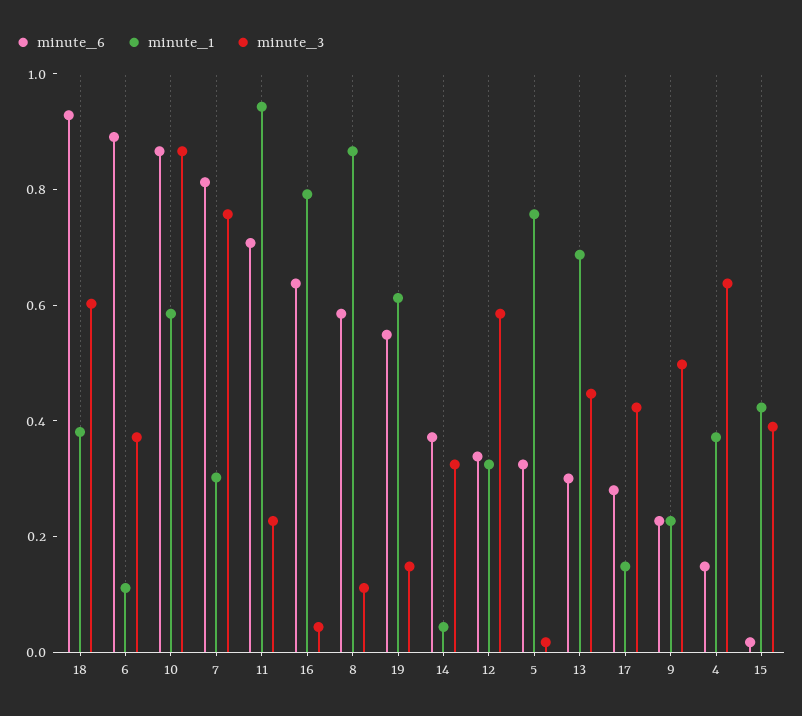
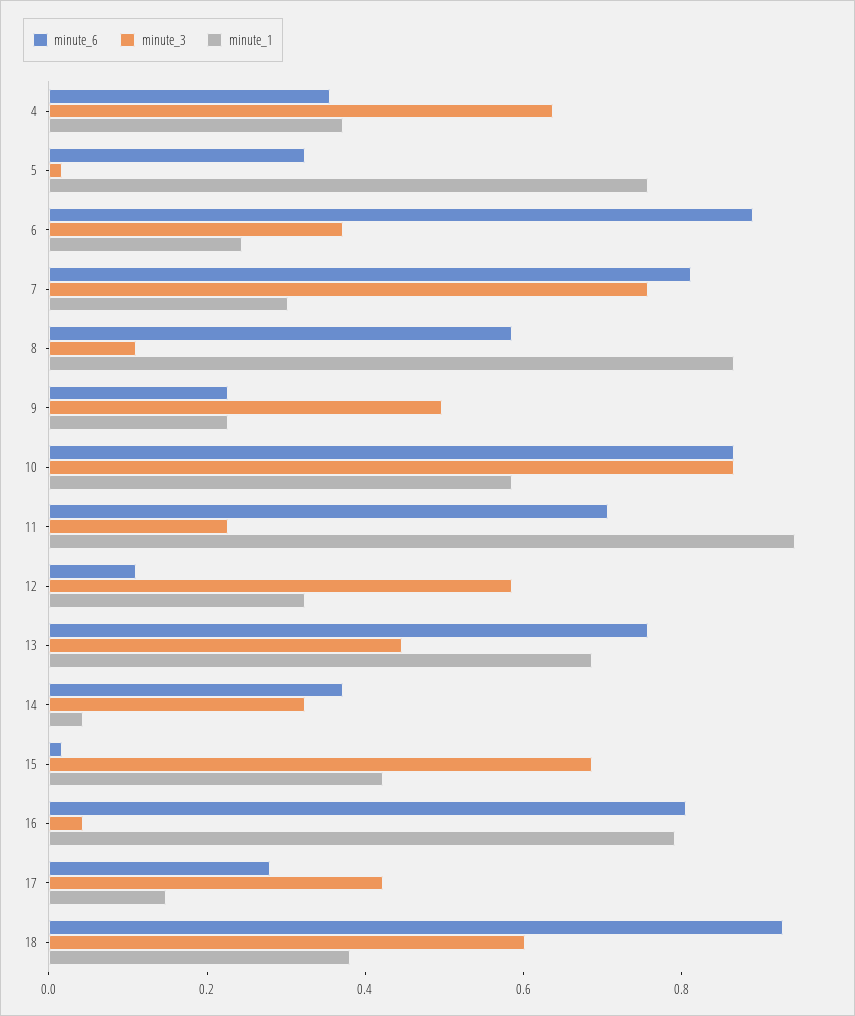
  {
    "minute_6": {
      "18": 0.95,
      "6": 0.9,
      "10": 0.85,
      "7": 0.8,
      "11": 0.7,
-     "16": 0.65,
+     "16": 0.8,
      "8": 0.6,
-     "19": 0.55,
      "14": 0.35,
-     "12": 0.35,
+     "12": 0.1,
      "5": 0.3,
-     "13": 0.3,
+     "13": 0.75,
      "17": 0.3,
      "9": 0.25,
-     "4": 0.15,
+     "4": 0.35,
      "15": 0
    },
    "minute_1": {
      "18": 0.4,
-     "6": 0.1,
+     "6": 0.25,
      "10": 0.6,
      "7": 0.3,
      "11": 0.95,
      "16": 0.8,
      "8": 0.85,
-     "19": 0.6,
      "14": 0.05,
      "12": 0.3,
      "5": 0.75,
      "13": 0.7,
      "17": 0.15,
      "9": 0.25,
      "4": 0.35,
      "15": 0.4
    },
    "minute_3": {
      "18": 0.6,
      "6": 0.35,
      "10": 0.85,
      "7": 0.75,
      "11": 0.25,
      "16": 0.05,
      "8": 0.1,
-     "19": 0.15,
      "14": 0.3,
      "12": 0.6,
      "5": 0,
      "13": 0.45,
      "17": 0.4,
      "9": 0.5,
      "4": 0.65,
-     "15": 0.4
+     "15": 0.7
    }
  }

